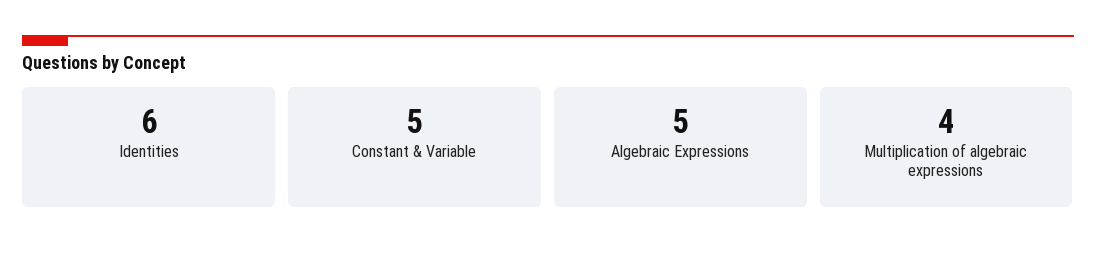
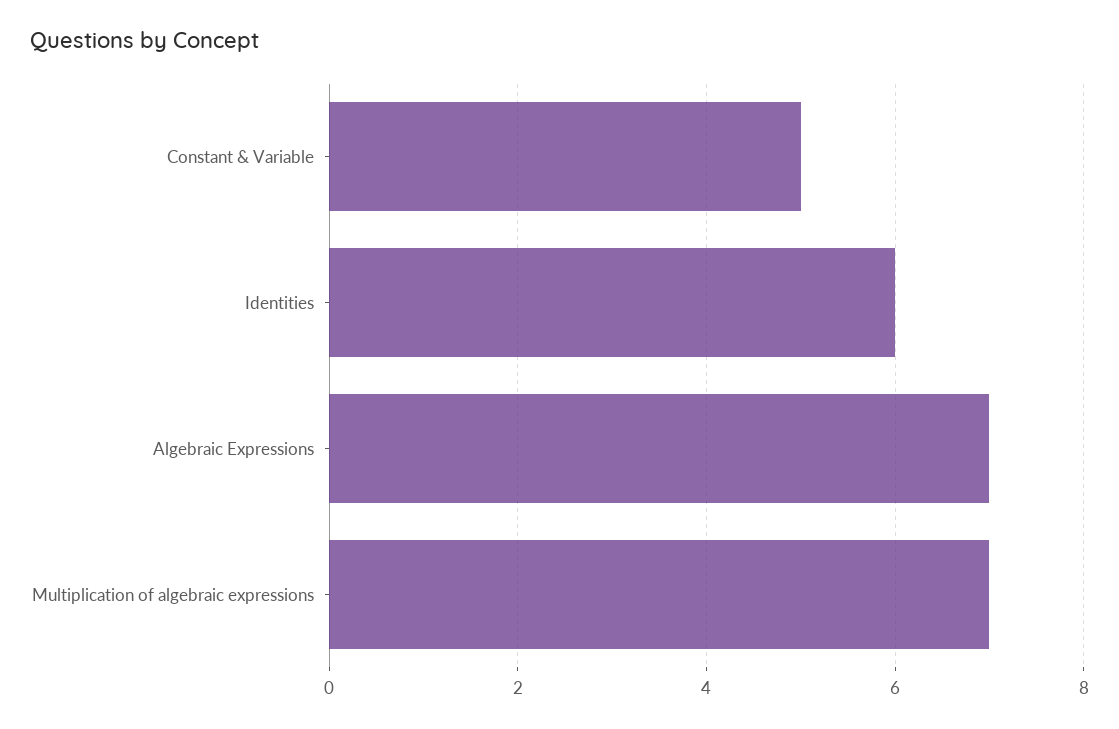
  {
    "Identities": 6,
    "Constant & Variable": 5,
-   "Algebraic Expressions": 5,
+   "Algebraic Expressions": 7,
-   "Multiplication of algebraic expressions": 4
+   "Multiplication of algebraic expressions": 7
  }

